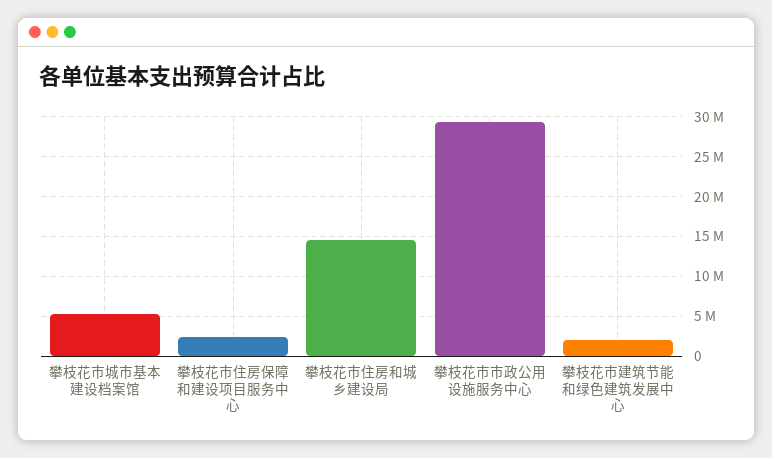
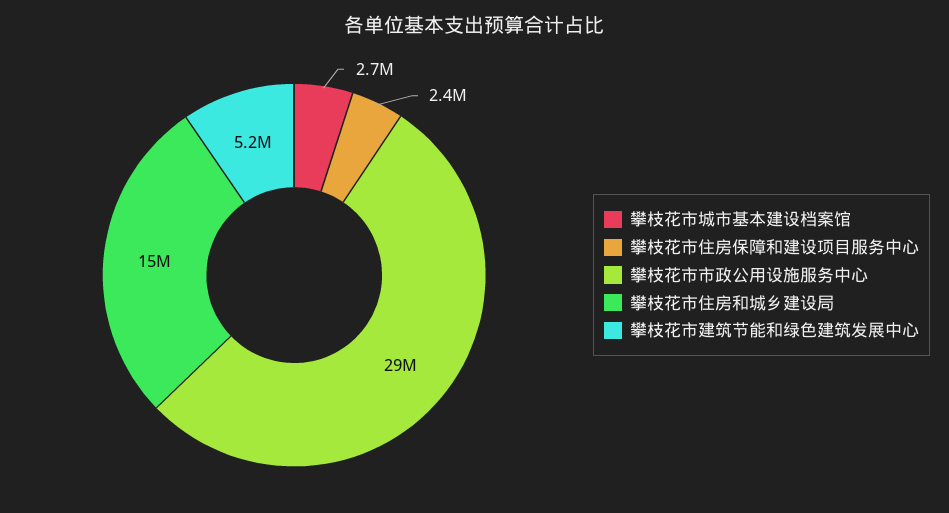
  {
-   "攀枝花市城市基本建设档案馆": 5000000,
+   "攀枝花市城市基本建设档案馆": 2700000,
    "攀枝花市住房保障和建设项目服务中心": 2400000,
    "攀枝花市住房和城乡建设局": 15000000,
    "攀枝花市市政公用设施服务中心": 29000000,
-   "攀枝花市建筑节能和绿色建筑发展中心": 2000000
+   "攀枝花市建筑节能和绿色建筑发展中心": 5200000
  }

